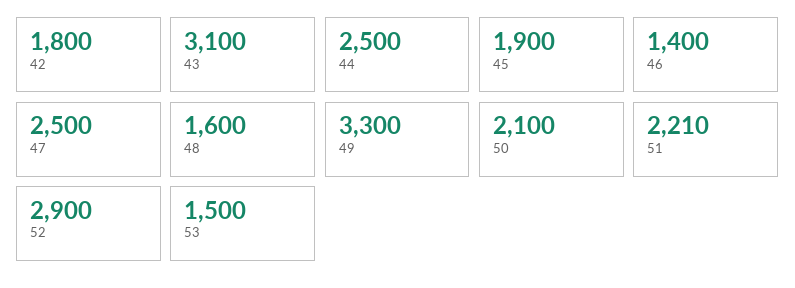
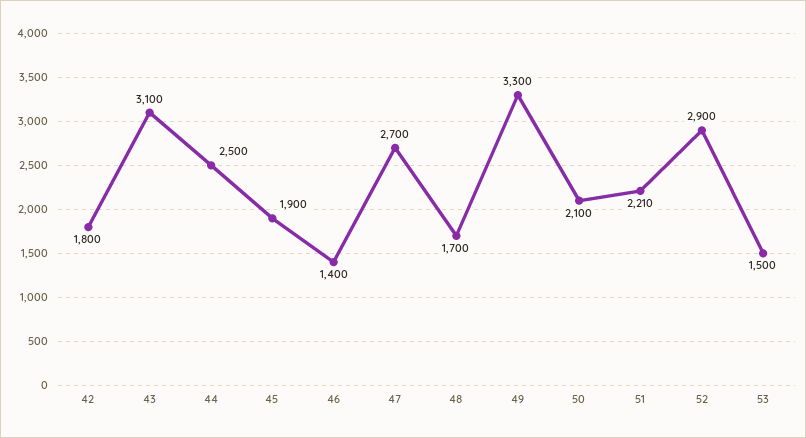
  {
    "42": 1800,
    "43": 3100,
    "44": 2500,
    "45": 1900,
    "46": 1400,
-   "47": 2500,
+   "47": 2700,
-   "48": 1600,
+   "48": 1700,
    "49": 3300,
    "50": 2100,
    "51": 2210,
    "52": 2900,
    "53": 1500
  }

